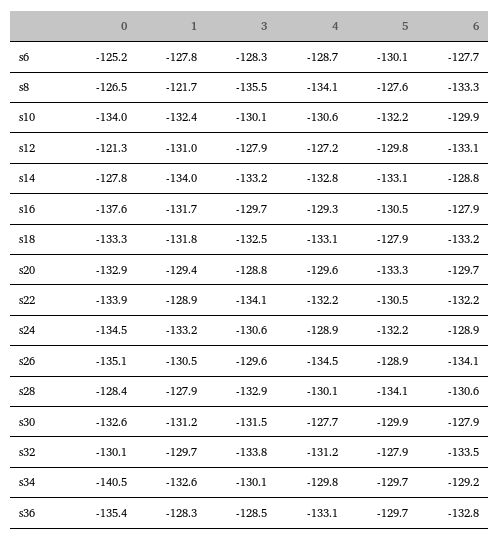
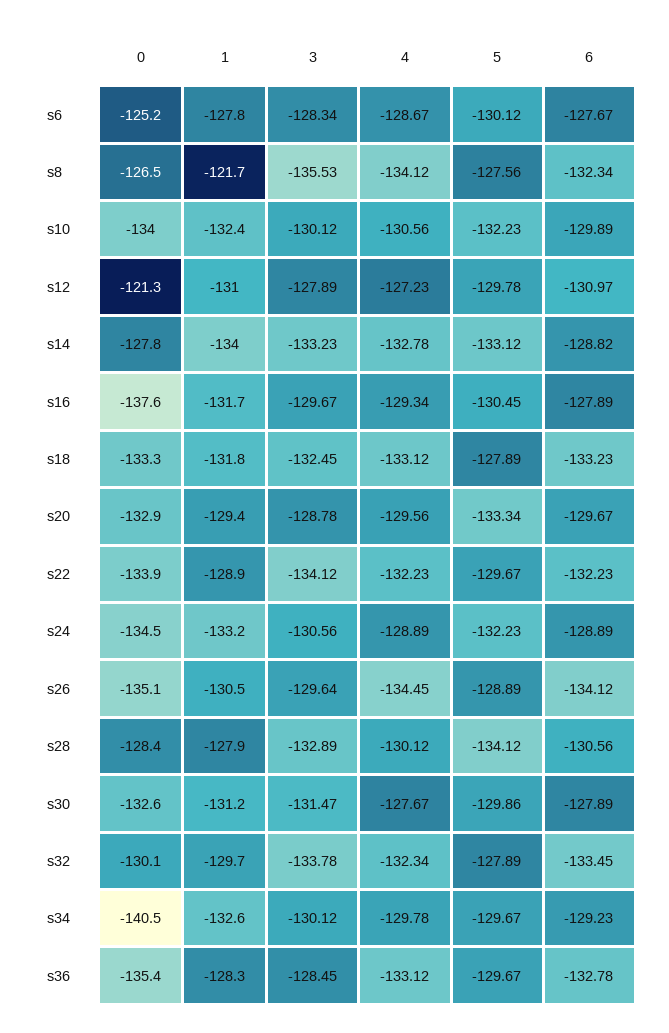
  {
    "0": {
      "s6": -125.2,
      "s8": -126.5,
      "s10": -134,
      "s12": -121.3,
      "s14": -127.8,
      "s16": -137.6,
      "s18": -133.3,
      "s20": -132.9,
      "s22": -133.9,
      "s24": -134.5,
      "s26": -135.1,
      "s28": -128.4,
      "s30": -132.6,
      "s32": -130.1,
      "s34": -140.5,
      "s36": -135.4
    },
    "1": {
      "s6": -127.8,
      "s8": -121.7,
      "s10": -132.4,
      "s12": -131,
      "s14": -134,
      "s16": -131.7,
      "s18": -131.8,
      "s20": -129.4,
      "s22": -128.9,
      "s24": -133.2,
      "s26": -130.5,
      "s28": -127.9,
      "s30": -131.2,
      "s32": -129.7,
      "s34": -132.6,
      "s36": -128.3
    },
    "3": {
      "s6": -128.34,
      "s8": -135.53,
      "s10": -130.12,
      "s12": -127.89,
      "s14": -133.23,
      "s16": -129.67,
      "s18": -132.45,
      "s20": -128.78,
      "s22": -134.12,
      "s24": -130.56,
      "s26": -129.64,
      "s28": -132.89,
      "s30": -131.47,
      "s32": -133.78,
      "s34": -130.12,
      "s36": -128.45
    },
    "4": {
      "s6": -128.67,
      "s8": -134.12,
      "s10": -130.56,
      "s12": -127.23,
      "s14": -132.78,
      "s16": -129.34,
      "s18": -133.12,
      "s20": -129.56,
      "s22": -132.23,
      "s24": -128.89,
      "s26": -134.45,
      "s28": -130.12,
      "s30": -127.67,
-     "s32": -131.2,
+     "s32": -132.34,
      "s34": -129.78,
      "s36": -133.12
    },
    "5": {
      "s6": -130.12,
      "s8": -127.56,
      "s10": -132.23,
      "s12": -129.78,
      "s14": -133.12,
      "s16": -130.45,
      "s18": -127.89,
      "s20": -133.34,
-     "s22": -130.5,
+     "s22": -129.67,
      "s24": -132.23,
      "s26": -128.89,
      "s28": -134.12,
      "s30": -129.86,
      "s32": -127.89,
      "s34": -129.67,
      "s36": -129.67
    },
    "6": {
      "s6": -127.67,
-     "s8": -133.3,
+     "s8": -132.34,
      "s10": -129.89,
-     "s12": -133.1,
+     "s12": -130.97,
      "s14": -128.82,
      "s16": -127.89,
      "s18": -133.23,
      "s20": -129.67,
      "s22": -132.23,
      "s24": -128.89,
      "s26": -134.12,
      "s28": -130.56,
      "s30": -127.89,
      "s32": -133.45,
      "s34": -129.23,
      "s36": -132.78
    }
  }

